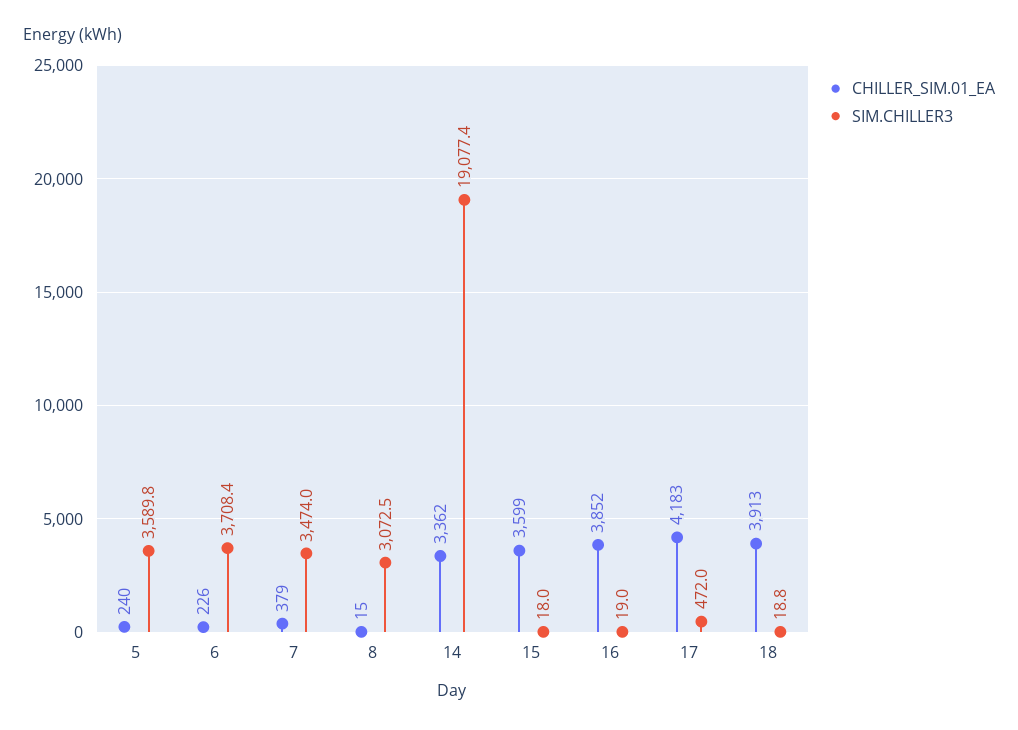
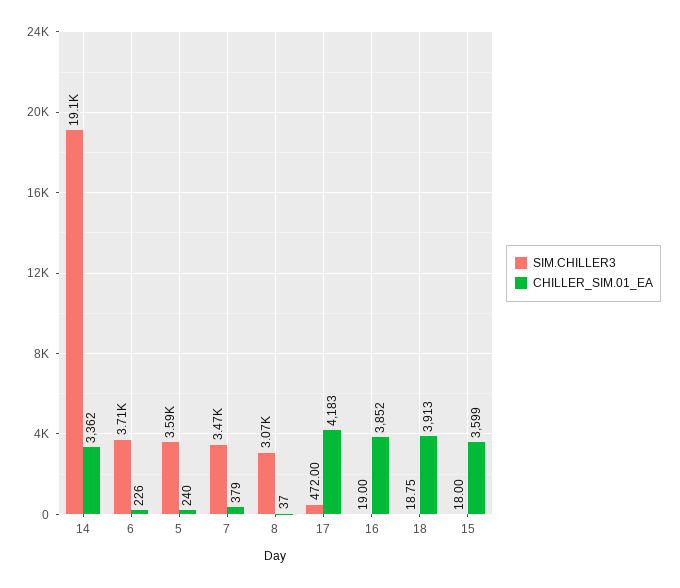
  {
    "CHILLER_SIM.01_EA": {
      "5": 240,
      "6": 226,
      "7": 379,
-     "8": 15,
+     "8": 37,
      "14": 3362,
      "15": 3599,
      "16": 3852,
      "17": 4183,
      "18": 3913
    },
    "SIM.CHILLER3": {
      "5": 3589.8,
      "6": 3708.4,
      "7": 3474,
      "8": 3072.5,
      "14": 19077.4,
      "15": 18,
      "16": 19,
      "17": 472,
      "18": 18.75
    }
  }

